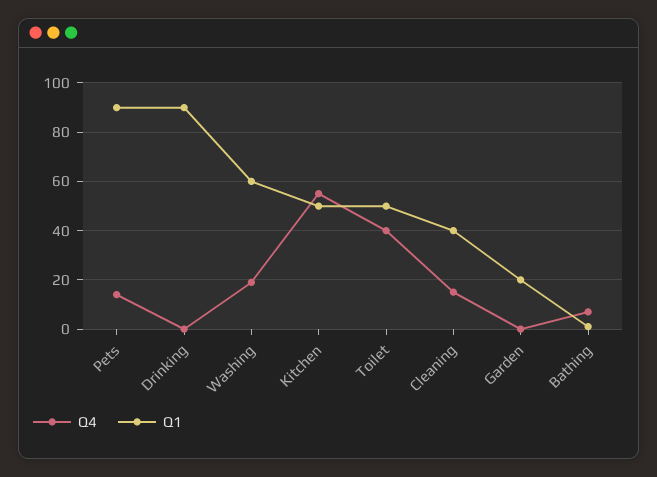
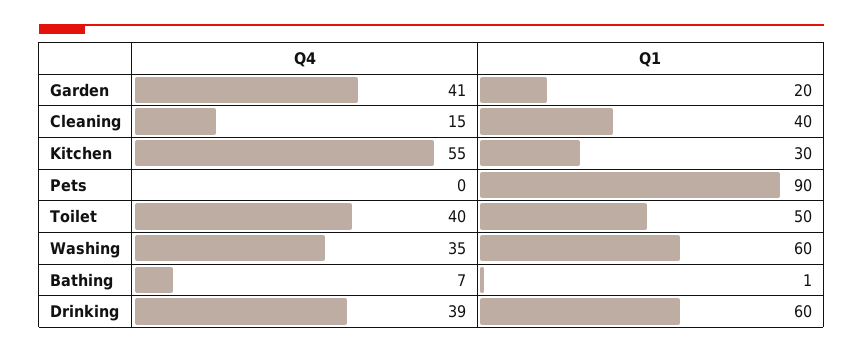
  {
    "Q4": {
-     "Pets": 15,
+     "Pets": 0,
-     "Drinking": 0,
+     "Drinking": 39,
-     "Washing": 20,
+     "Washing": 35,
      "Kitchen": 55,
      "Toilet": 40,
      "Cleaning": 15,
-     "Garden": 0,
+     "Garden": 41,
      "Bathing": 7
    },
    "Q1": {
      "Pets": 90,
-     "Drinking": 90,
+     "Drinking": 60,
      "Washing": 60,
-     "Kitchen": 50,
+     "Kitchen": 30,
      "Toilet": 50,
      "Cleaning": 40,
      "Garden": 20,
      "Bathing": 1
    }
  }

